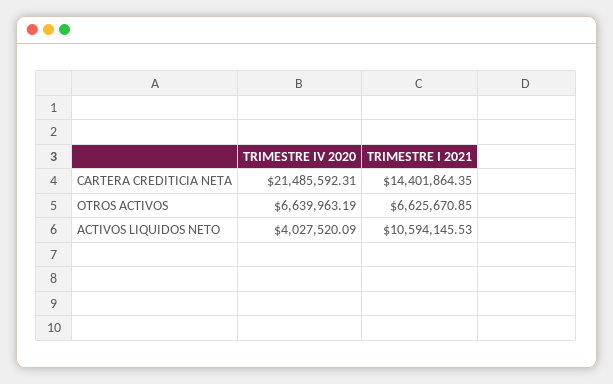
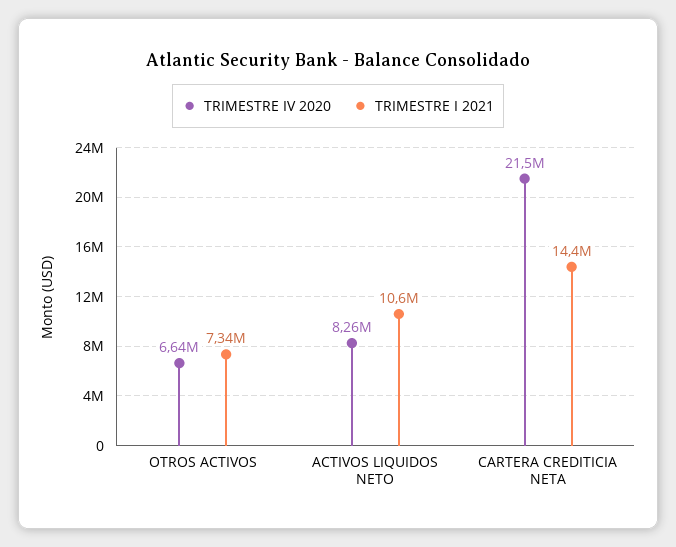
  {
    "TRIMESTRE IV 2020": {
      "CARTERA CREDITICIA NETA": 21485592.31,
      "OTROS ACTIVOS": 6639963.19,
-     "ACTIVOS LIQUIDOS NETO": 4027520.09
+     "ACTIVOS LIQUIDOS NETO": 8260000
    },
    "TRIMESTRE I 2021": {
      "CARTERA CREDITICIA NETA": 14401864.35,
-     "OTROS ACTIVOS": 6625670.85,
+     "OTROS ACTIVOS": 7340000,
      "ACTIVOS LIQUIDOS NETO": 10594145.53
    }
  }

